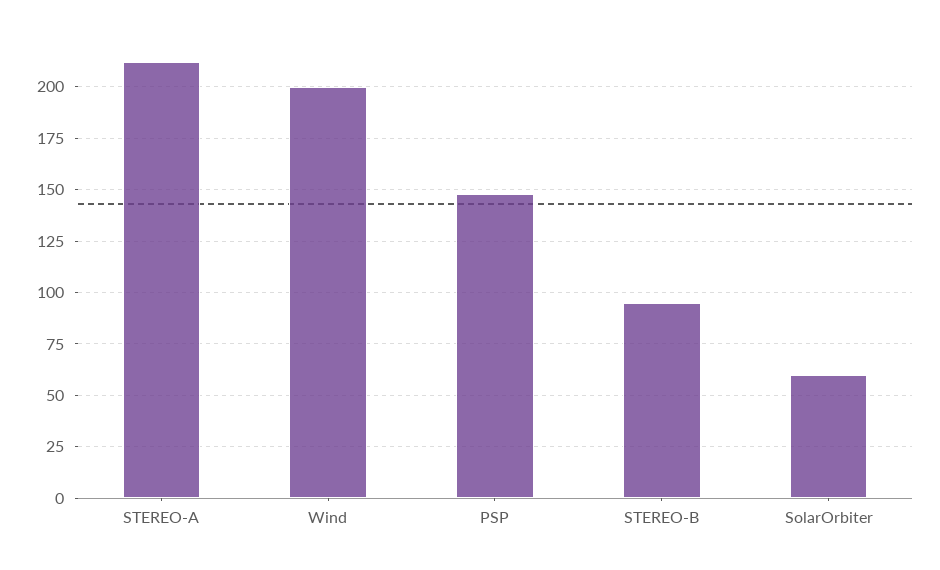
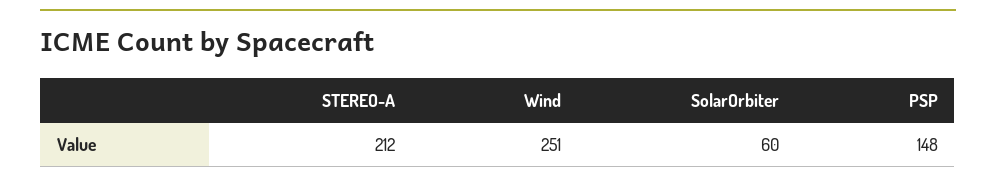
  {
    "STEREO-A": 212,
-   "Wind": 200,
+   "Wind": 251,
    "PSP": 148,
-   "STEREO-B": 95,
    "SolarOrbiter": 60
  }

